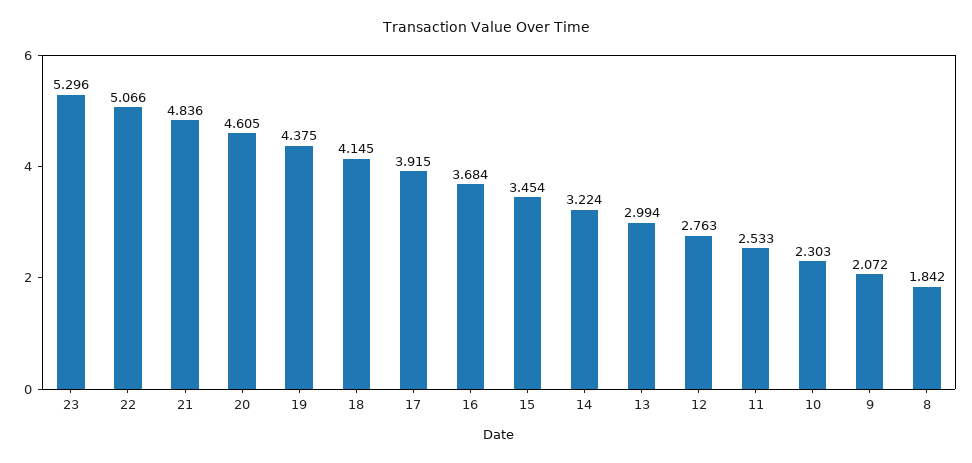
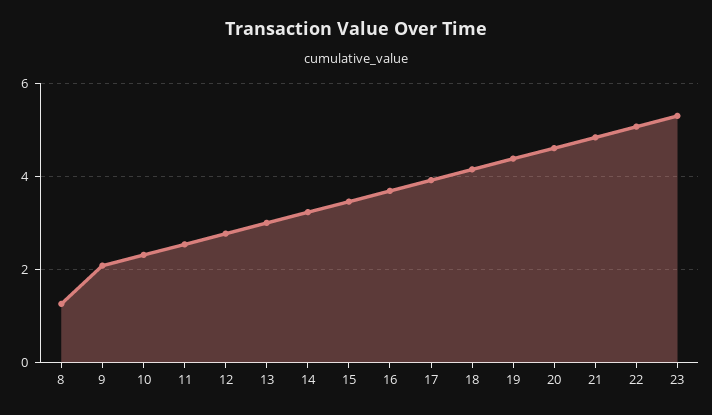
  {
    "23": 5.296,
    "22": 5.066,
    "21": 4.836,
    "20": 4.605,
    "19": 4.375,
    "18": 4.145,
    "17": 3.915,
    "16": 3.684,
    "15": 3.454,
    "14": 3.224,
    "13": 2.994,
    "12": 2.763,
    "11": 2.533,
    "10": 2.303,
    "9": 2.072,
-   "8": 1.842
+   "8": 1.2
  }

